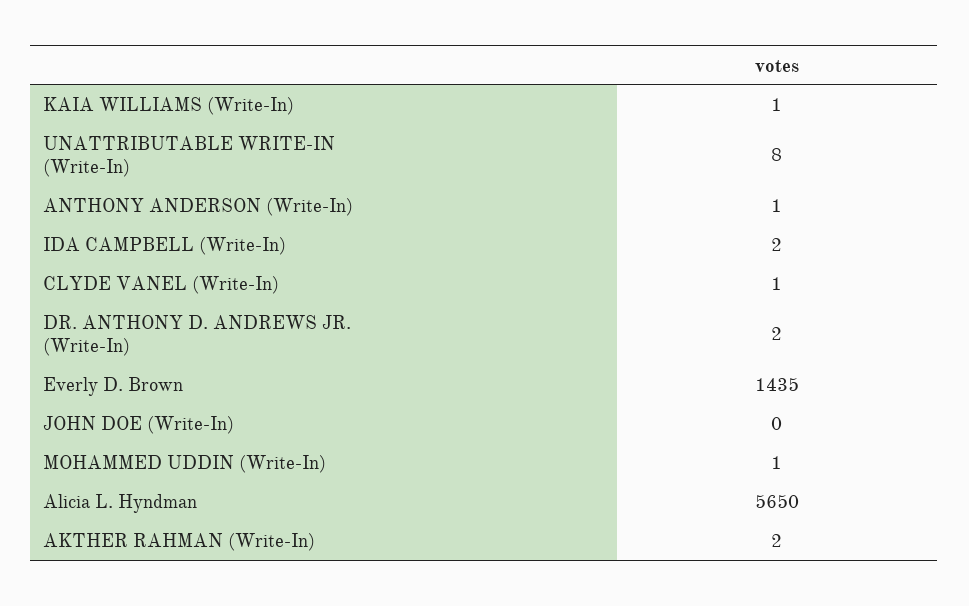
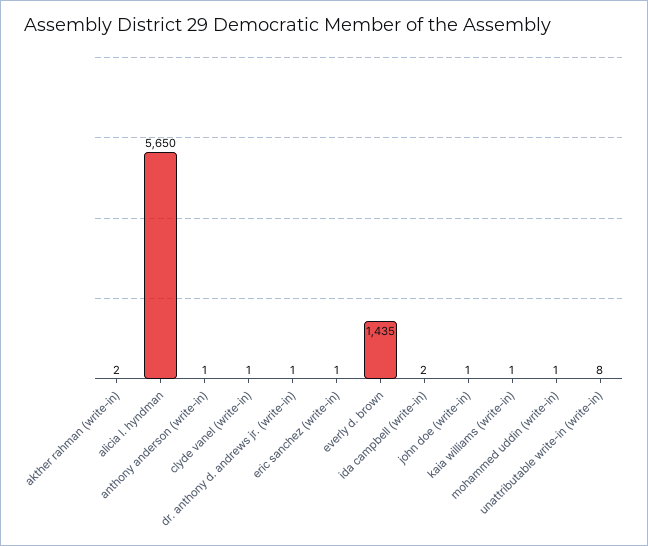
  {
    "KAIA WILLIAMS (Write-In)": 1,
    "UNATTRIBUTABLE WRITE-IN (Write-In)": 8,
    "ANTHONY ANDERSON (Write-In)": 1,
    "IDA CAMPBELL (Write-In)": 2,
    "CLYDE VANEL (Write-In)": 1,
-   "DR. ANTHONY D. ANDREWS JR. (Write-In)": 2,
+   "DR. ANTHONY D. ANDREWS JR. (Write-In)": 1,
    "Everly D. Brown": 1435,
-   "JOHN DOE (Write-In)": 0,
+   "JOHN DOE (Write-In)": 1,
    "MOHAMMED UDDIN (Write-In)": 1,
    "Alicia L. Hyndman": 5650,
-   "AKTHER RAHMAN (Write-In)": 2
+   "AKTHER RAHMAN (Write-In)": 2,
+   "eric sanchez (write-in)": 1
  }

